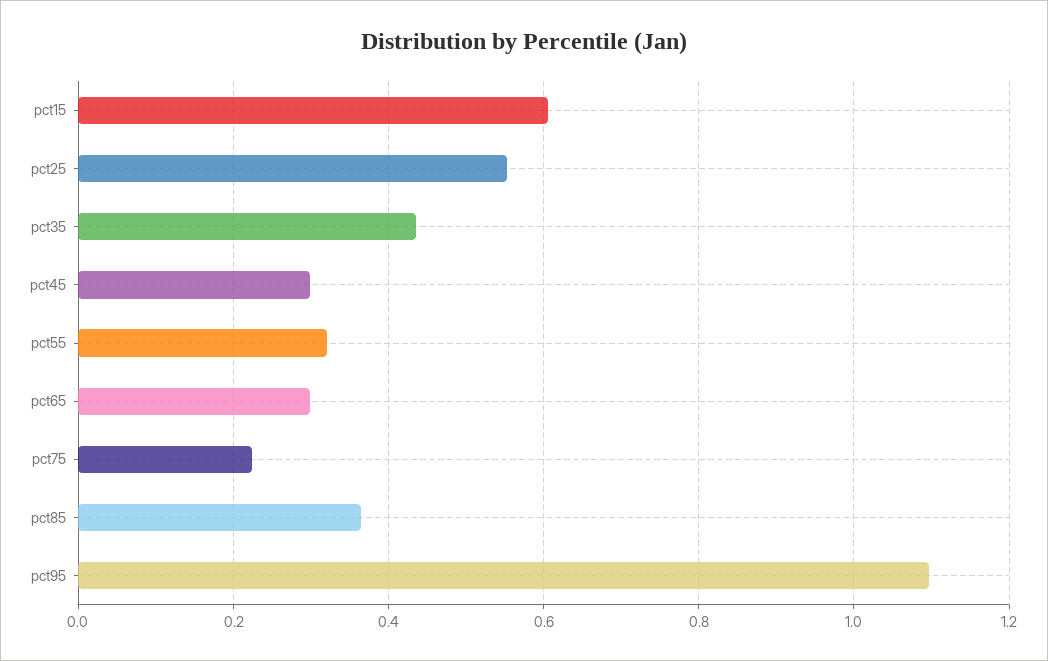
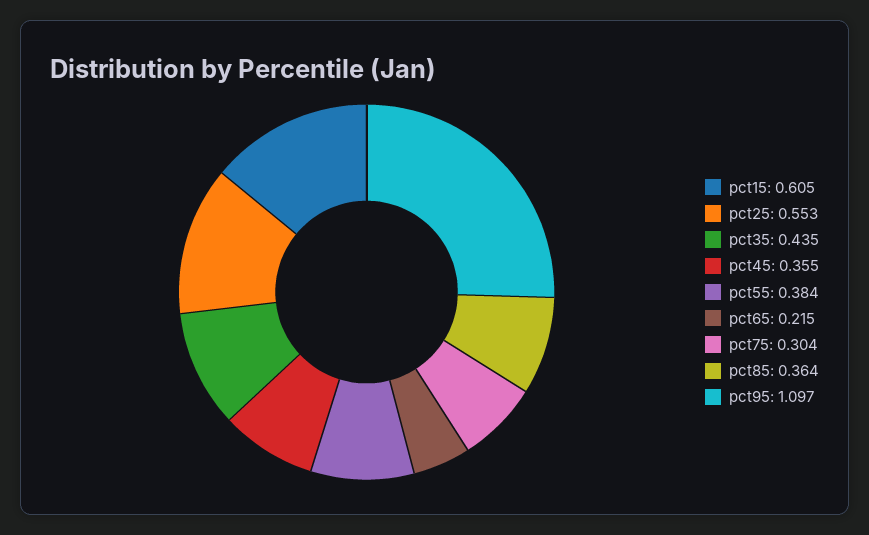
  {
    "pct15": 0.605,
    "pct25": 0.553,
    "pct35": 0.435,
-   "pct45": 0.3,
+   "pct45": 0.355,
-   "pct55": 0.32,
+   "pct55": 0.384,
-   "pct65": 0.3,
+   "pct65": 0.215,
-   "pct75": 0.22,
+   "pct75": 0.304,
    "pct85": 0.364,
    "pct95": 1.097
  }

